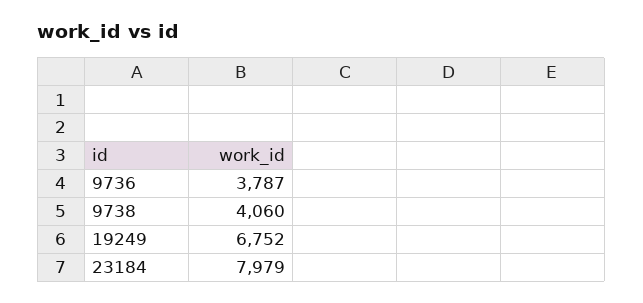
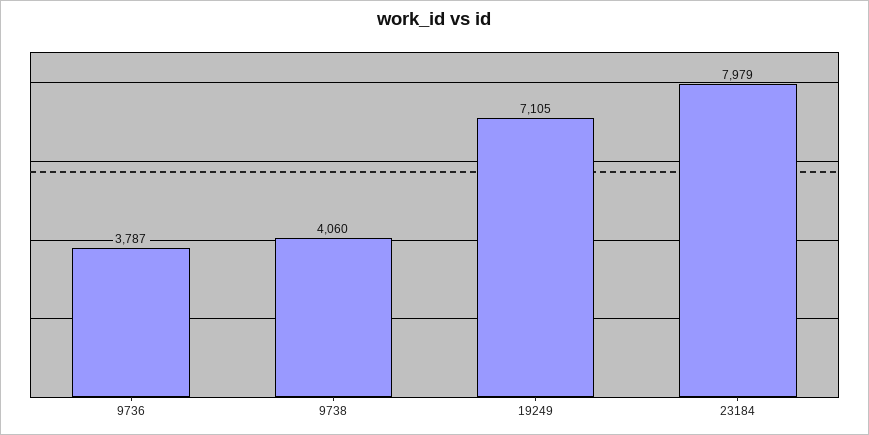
  {
    "9736": 3787,
    "9738": 4060,
-   "19249": 6752,
+   "19249": 7105,
    "23184": 7979
  }

